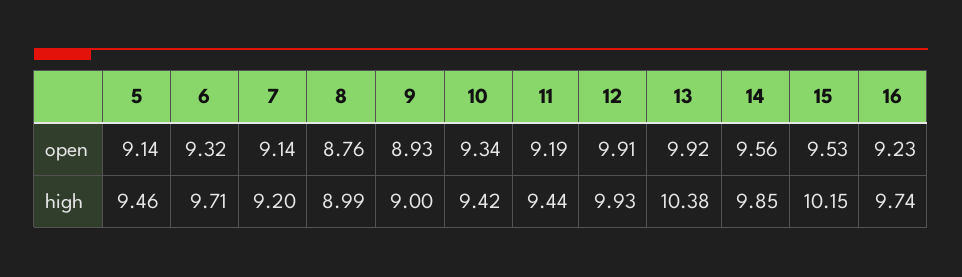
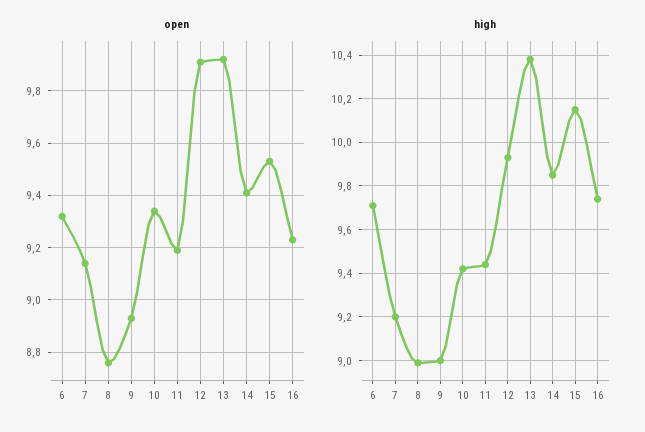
  {
    "open": {
-     "5": 9.14,
      "6": 9.32,
      "7": 9.14,
      "8": 8.76,
      "9": 8.93,
      "10": 9.34,
      "11": 9.19,
      "12": 9.91,
      "13": 9.92,
-     "14": 9.56,
+     "14": 9.4,
      "15": 9.53,
      "16": 9.23
    },
    "high": {
-     "5": 9.46,
      "6": 9.71,
      "7": 9.2,
      "8": 8.99,
      "9": 9,
      "10": 9.42,
      "11": 9.44,
      "12": 9.93,
      "13": 10.38,
      "14": 9.85,
      "15": 10.15,
      "16": 9.74
    }
  }

